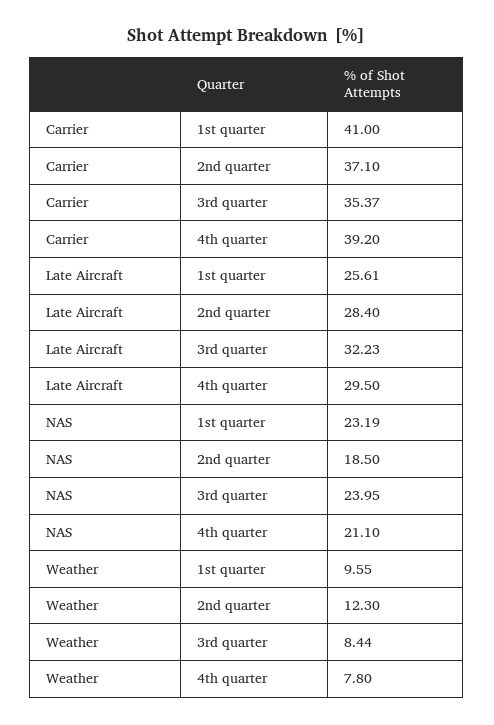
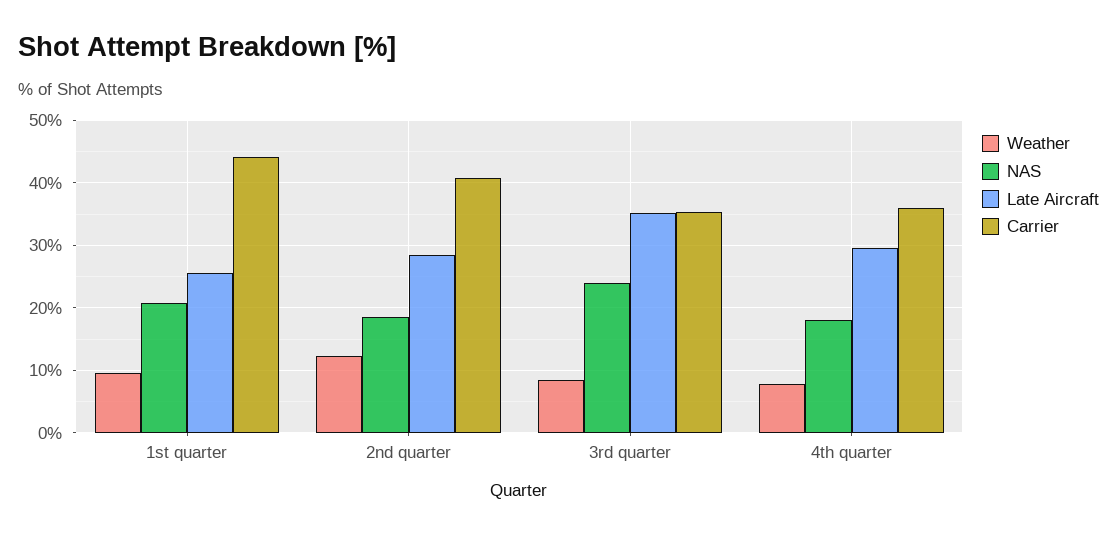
  {
    "Carrier": {
-     "1st quarter": 41,
+     "1st quarter": 44,
-     "2nd quarter": 37.1,
+     "2nd quarter": 41,
      "3rd quarter": 35.37,
-     "4th quarter": 39.2
+     "4th quarter": 36
    },
    "Late Aircraft": {
      "1st quarter": 25.61,
      "2nd quarter": 28.4,
-     "3rd quarter": 32.23,
+     "3rd quarter": 35,
      "4th quarter": 29.5
    },
    "NAS": {
-     "1st quarter": 23.19,
+     "1st quarter": 21,
      "2nd quarter": 18.5,
      "3rd quarter": 23.95,
-     "4th quarter": 21.1
+     "4th quarter": 18
    },
    "Weather": {
      "1st quarter": 9.55,
      "2nd quarter": 12.3,
      "3rd quarter": 8.44,
      "4th quarter": 7.8
    }
  }

